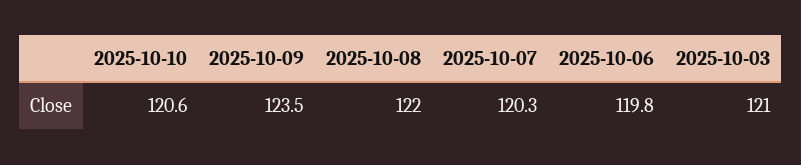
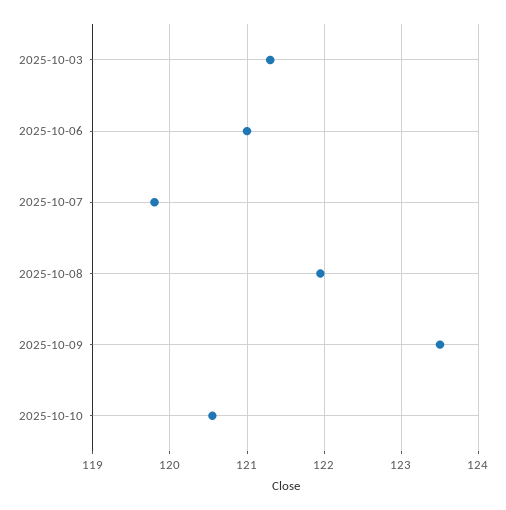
  {
    "2025-10-10": 120.6,
    "2025-10-09": 123.5,
    "2025-10-08": 122,
-   "2025-10-07": 120.3,
+   "2025-10-07": 119.8,
-   "2025-10-06": 119.8,
+   "2025-10-06": 121,
-   "2025-10-03": 121
+   "2025-10-03": 121.3
  }

